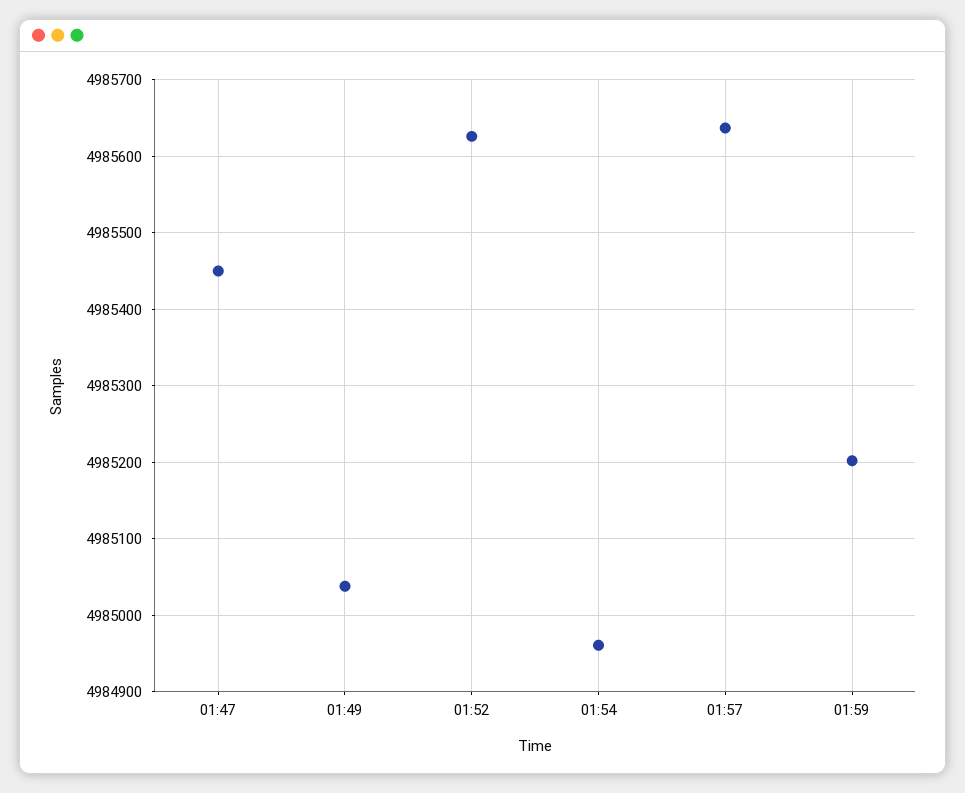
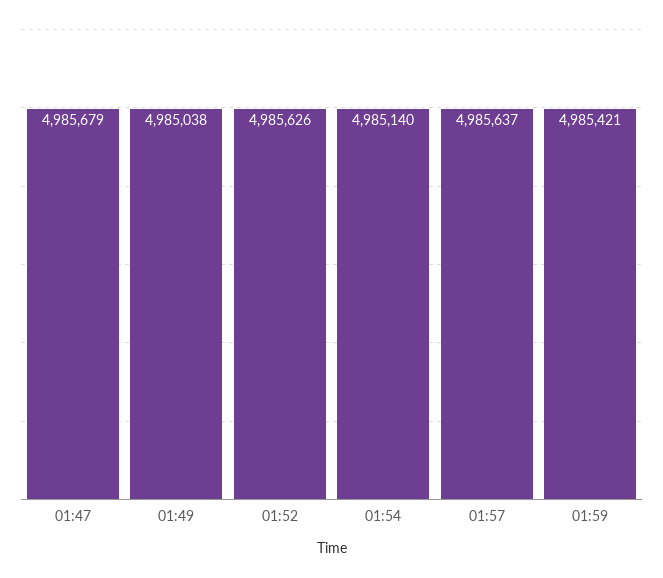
  {
-   "01:47": 4985450,
+   "01:47": 4985679,
    "01:49": 4985038,
    "01:52": 4985626,
-   "01:54": 4984960,
+   "01:54": 4985140,
    "01:57": 4985637,
-   "01:59": 4985200
+   "01:59": 4985421
  }

